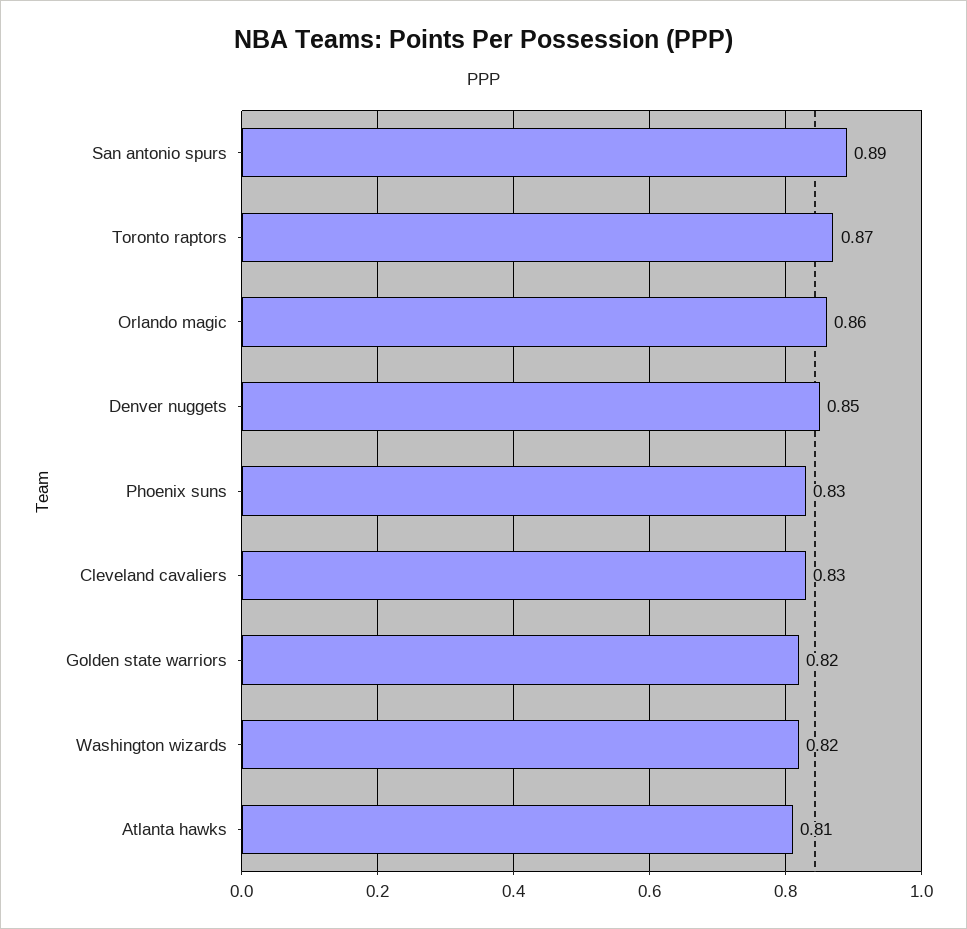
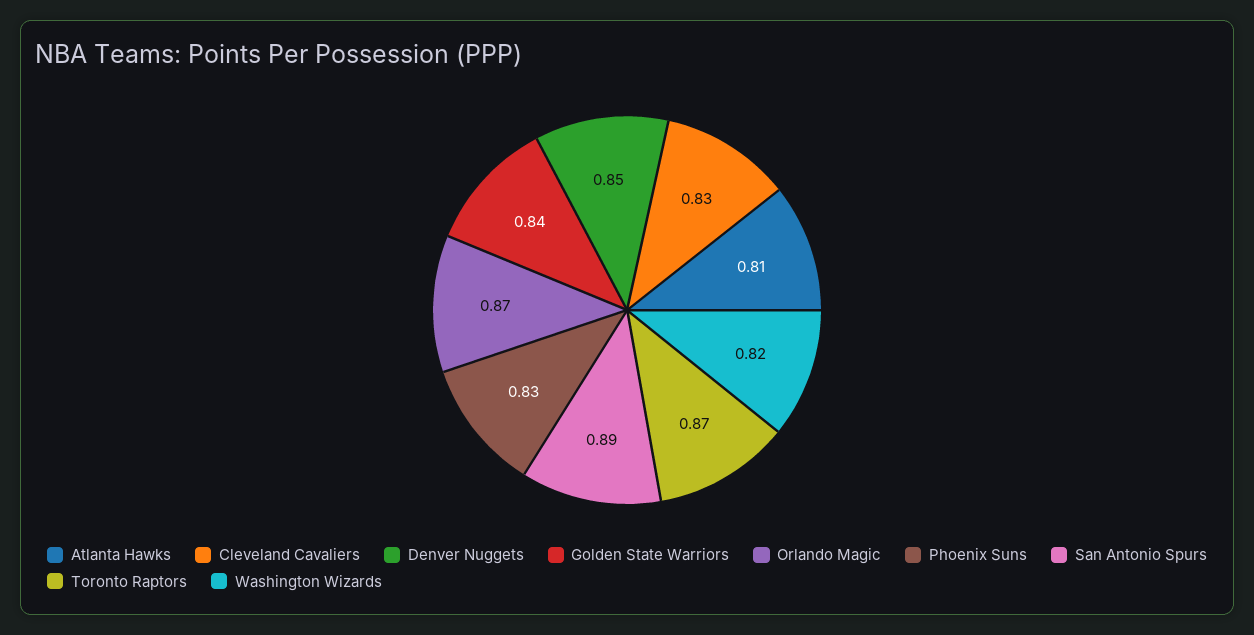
  {
    "San antonio spurs": 0.89,
    "Toronto raptors": 0.87,
-   "Orlando magic": 0.86,
+   "Orlando magic": 0.87,
    "Denver nuggets": 0.85,
    "Phoenix suns": 0.83,
    "Cleveland cavaliers": 0.83,
-   "Golden state warriors": 0.82,
+   "Golden state warriors": 0.84,
    "Washington wizards": 0.82,
    "Atlanta hawks": 0.81
  }

